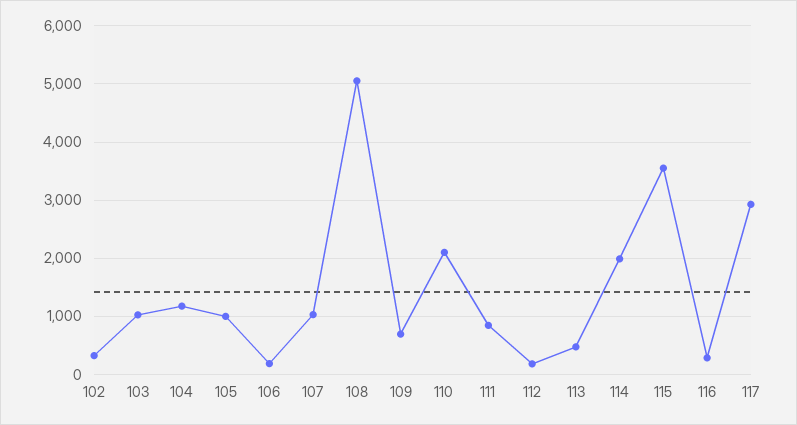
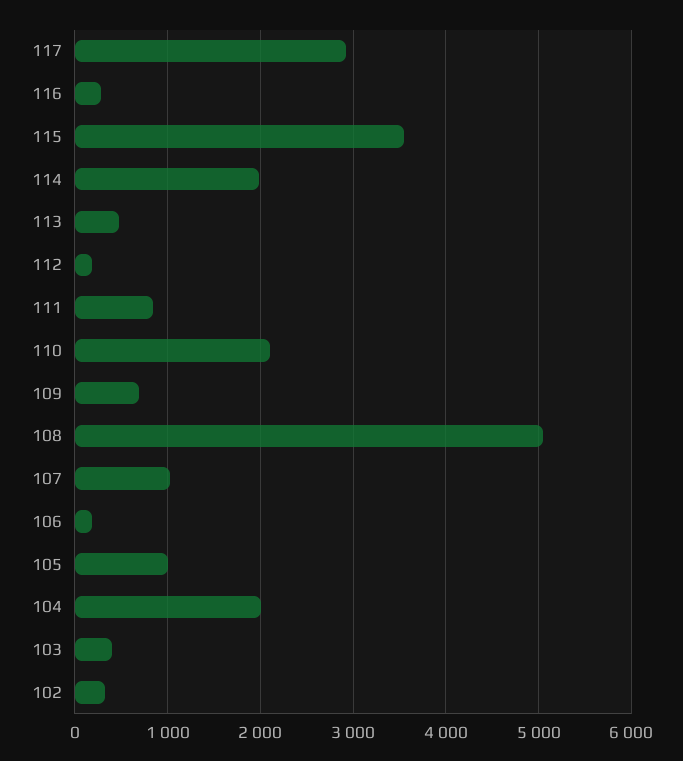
  {
    "102": 300,
-   "103": 1000,
+   "103": 400,
-   "104": 1200,
+   "104": 2000,
    "105": 1000,
    "106": 200,
    "107": 1000,
    "108": 5100,
    "109": 700,
    "110": 2100,
    "111": 800,
    "112": 200,
    "113": 500,
    "114": 2000,
    "115": 3600,
    "116": 300,
    "117": 2900
  }

